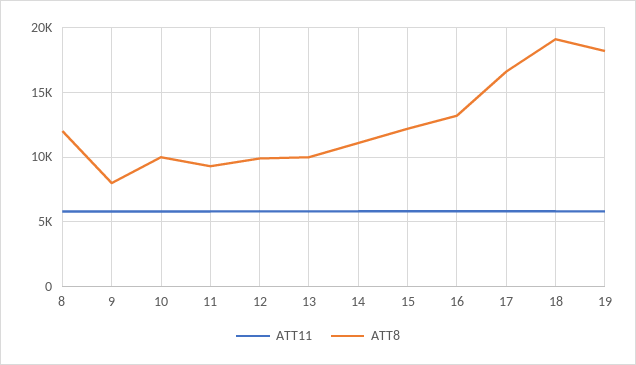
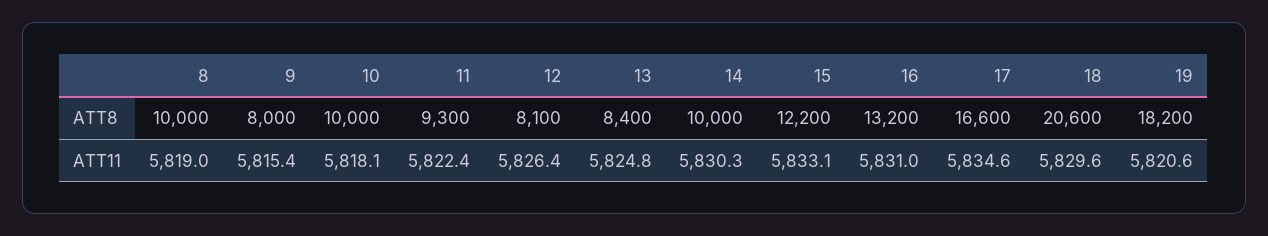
  {
    "ATT11": {
      "8": 5819,
      "9": 5815.4,
      "10": 5818.1,
      "11": 5822.4,
      "12": 5826.4,
      "13": 5824.8,
      "14": 5830.3,
      "15": 5833.1,
      "16": 5831,
      "17": 5834.6,
      "18": 5829.6,
      "19": 5820.6
    },
    "ATT8": {
-     "8": 12000,
+     "8": 10000,
      "9": 8000,
      "10": 10000,
      "11": 9300,
-     "12": 10000,
+     "12": 8100,
-     "13": 10000,
+     "13": 8400,
-     "14": 11000,
+     "14": 10000,
      "15": 12200,
      "16": 13200,
      "17": 16600,
-     "18": 19000,
+     "18": 20600,
      "19": 18200
    }
  }

